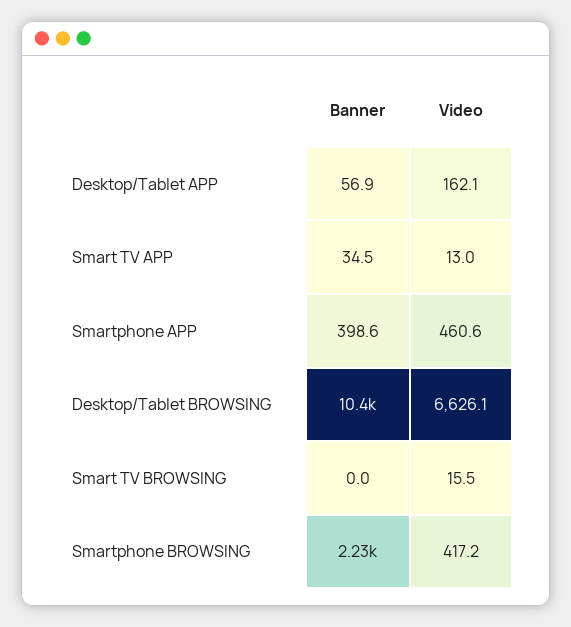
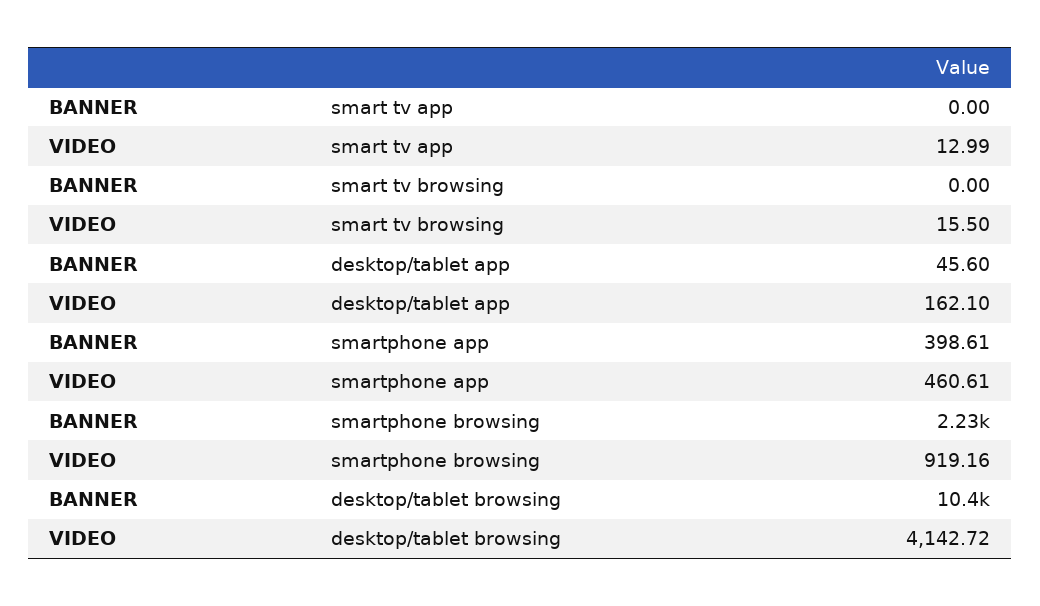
  {
    "Banner": {
-     "Desktop/Tablet APP": 56.9,
+     "Desktop/Tablet APP": 45.6,
-     "Smart TV APP": 34.5,
+     "Smart TV APP": 0,
      "Smartphone APP": 398.61,
      "Desktop/Tablet BROWSING": 10400,
      "Smart TV BROWSING": 0,
      "Smartphone BROWSING": 2230
    },
    "Video": {
      "Desktop/Tablet APP": 162.1,
      "Smart TV APP": 12.99,
      "Smartphone APP": 460.61,
-     "Desktop/Tablet BROWSING": 6626.1,
+     "Desktop/Tablet BROWSING": 4142.72,
      "Smart TV BROWSING": 15.5,
-     "Smartphone BROWSING": 417.2
+     "Smartphone BROWSING": 919.16
    }
  }

